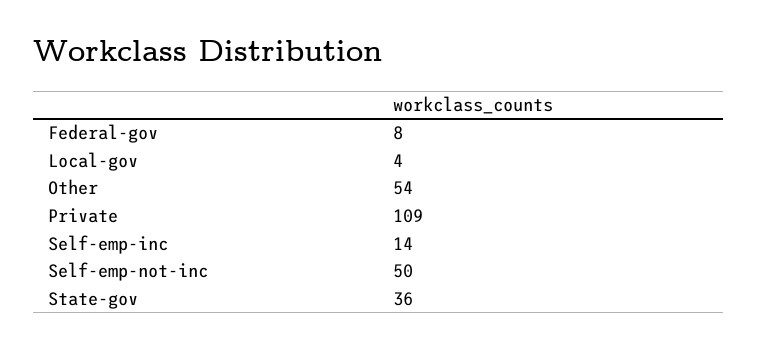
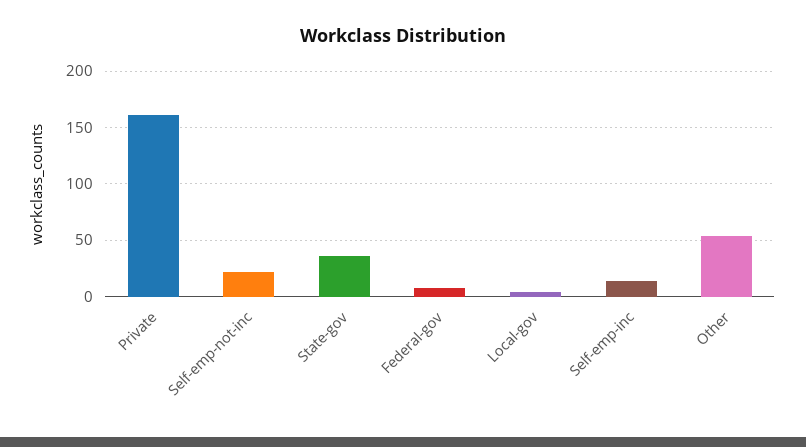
  {
    "Federal-gov": 8,
    "Local-gov": 4,
    "Other": 54,
-   "Private": 109,
+   "Private": 160,
    "Self-emp-inc": 14,
-   "Self-emp-not-inc": 50,
+   "Self-emp-not-inc": 20,
    "State-gov": 36
  }

